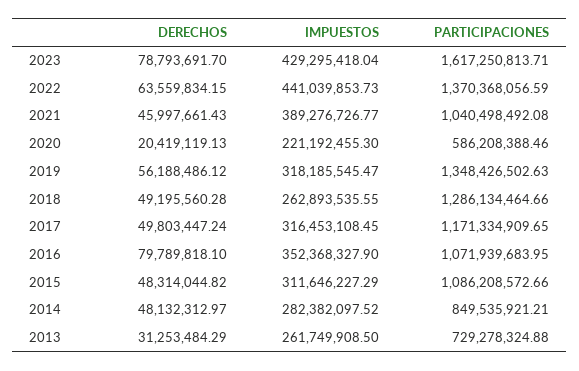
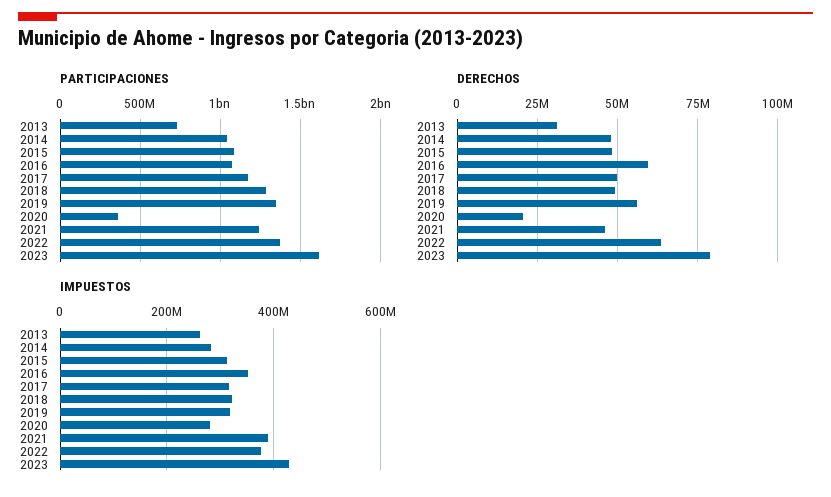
  {
    "DERECHOS": {
      "2023": 78793691.7,
      "2022": 63559834.15,
      "2021": 45997661.43,
      "2020": 20419119.13,
      "2019": 56188486.12,
      "2018": 49195560.28,
      "2017": 49803447.24,
-     "2016": 79789818.1,
+     "2016": 60000000,
      "2015": 48314044.82,
      "2014": 48132312.97,
      "2013": 31253484.29
    },
    "IMPUESTOS": {
      "2023": 429295418.04,
-     "2022": 441039853.73,
+     "2022": 380000000,
      "2021": 389276726.77,
-     "2020": 221192455.3,
+     "2020": 280000000,
      "2019": 318185545.47,
-     "2018": 262893535.55,
+     "2018": 320000000,
      "2017": 316453108.45,
      "2016": 352368327.9,
      "2015": 311646227.29,
      "2014": 282382097.52,
      "2013": 261749908.5
    },
    "PARTICIPACIONES": {
      "2023": 1617250813.71,
      "2022": 1370368056.59,
-     "2021": 1040498492.08,
+     "2021": 1250000000,
-     "2020": 586208388.46,
+     "2020": 350000000,
      "2019": 1348426502.63,
      "2018": 1286134464.66,
      "2017": 1171334909.65,
      "2016": 1071939683.95,
      "2015": 1086208572.66,
-     "2014": 849535921.21,
+     "2014": 1050000000,
      "2013": 729278324.88
    }
  }

